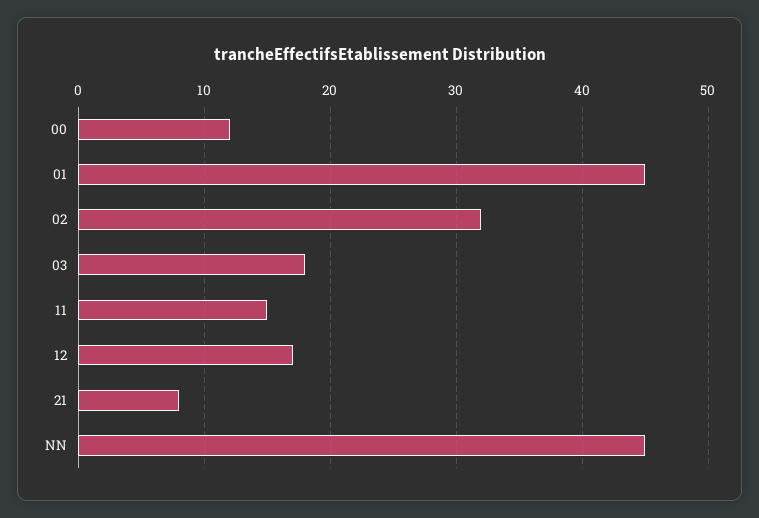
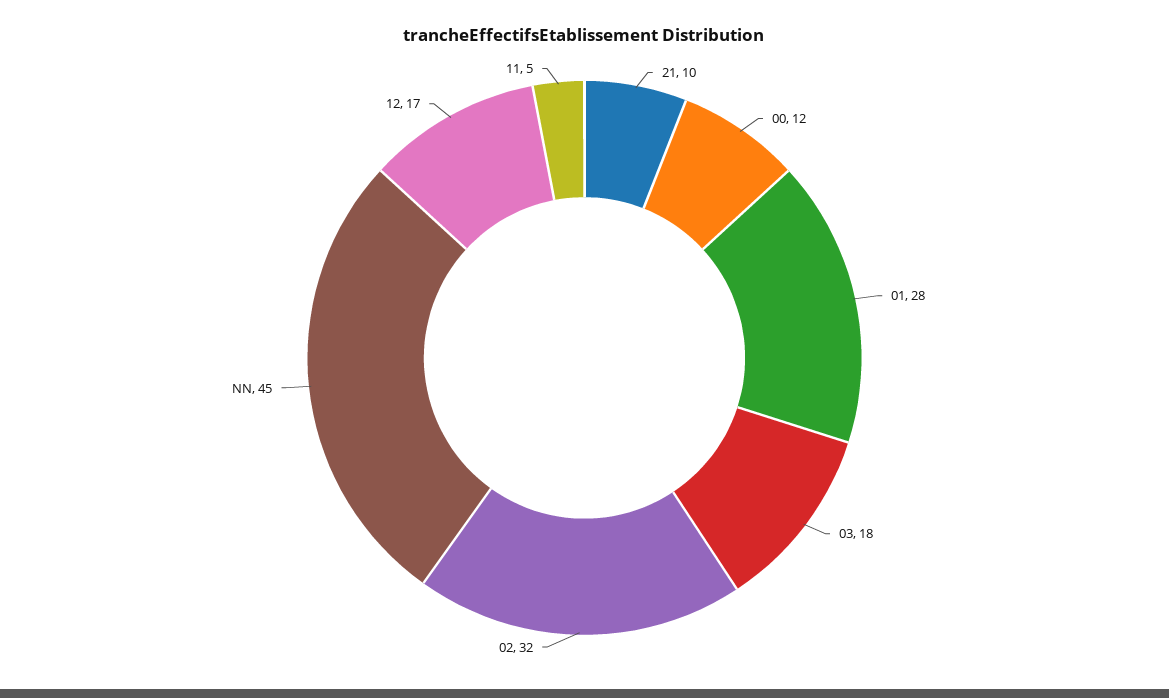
  {
    "00": 12,
-   "01": 45,
+   "01": 28,
    "02": 32,
    "03": 18,
-   "11": 15,
+   "11": 5,
    "12": 17,
-   "21": 8,
+   "21": 10,
    "NN": 45
  }

